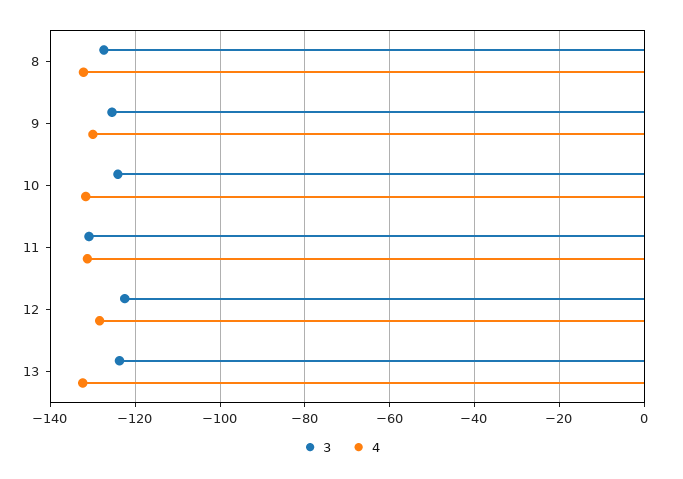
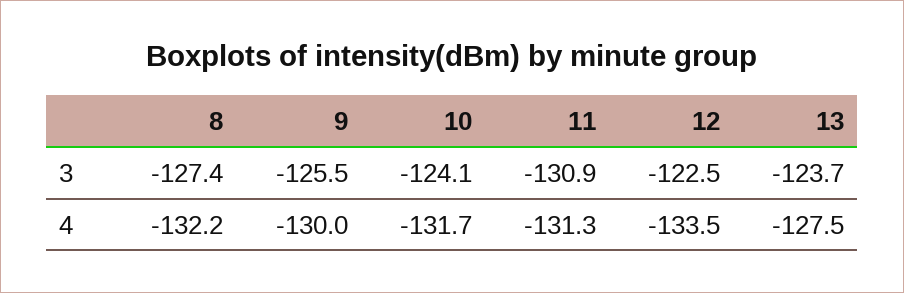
  {
    "3": {
      "8": -127.4,
      "9": -125.5,
      "10": -124.1,
      "11": -130.9,
      "12": -122.5,
      "13": -123.7
    },
    "4": {
      "8": -132.2,
      "9": -130,
      "10": -131.7,
      "11": -131.3,
-     "12": -128,
+     "12": -133.5,
-     "13": -132
+     "13": -127.5
    }
  }

